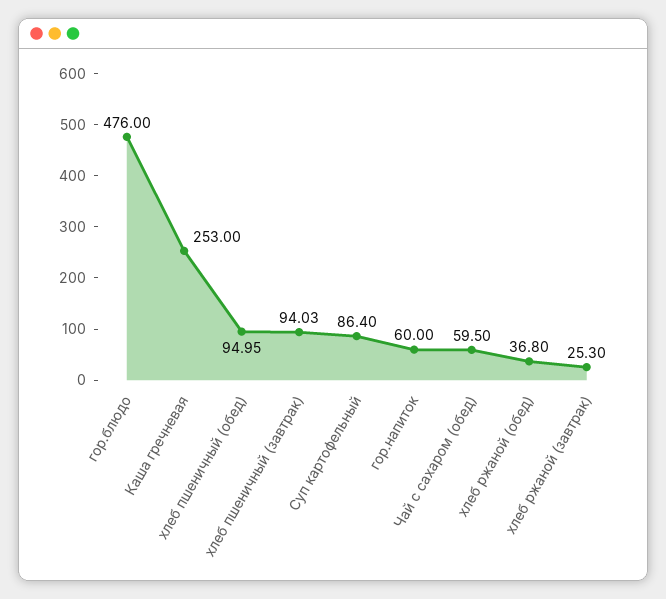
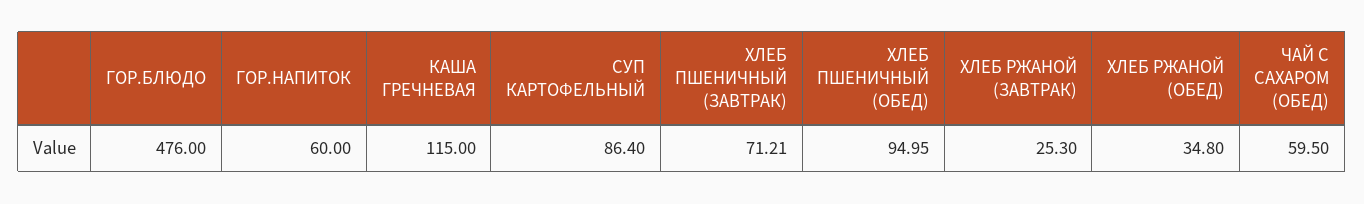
  {
    "гор.блюдо": 476,
-   "Каша гречневая": 253,
+   "Каша гречневая": 115,
    "хлеб пшеничный (обед)": 94.95,
-   "хлеб пшеничный (завтрак)": 94.03,
+   "хлеб пшеничный (завтрак)": 71.21,
    "Суп картофельный": 86.4,
    "гор.напиток": 60,
    "Чай с сахаром (обед)": 59.5,
-   "хлеб ржаной (обед)": 36.8,
+   "хлеб ржаной (обед)": 34.8,
    "хлеб ржаной (завтрак)": 25.3
  }

